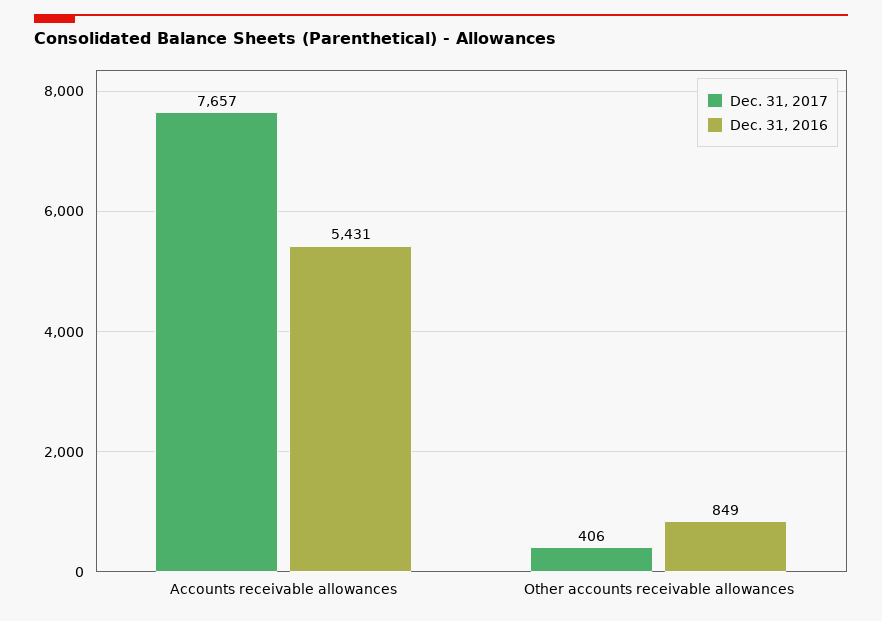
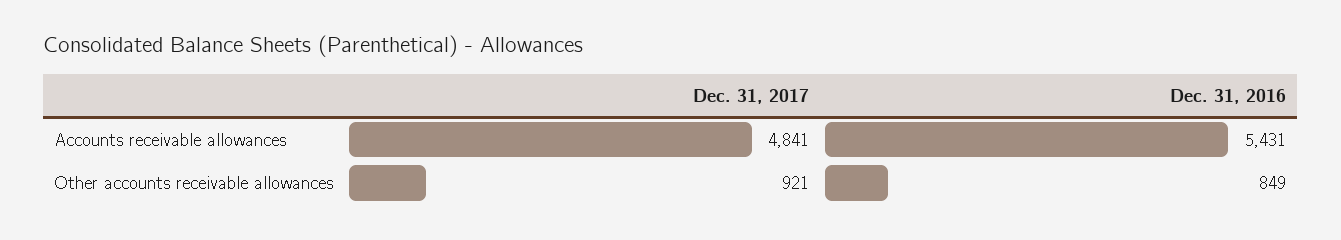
  {
    "Dec. 31, 2017": {
-     "Accounts receivable allowances": 7657,
+     "Accounts receivable allowances": 4841,
-     "Other accounts receivable allowances": 406
+     "Other accounts receivable allowances": 921
    },
    "Dec. 31, 2016": {
      "Accounts receivable allowances": 5431,
      "Other accounts receivable allowances": 849
    }
  }

